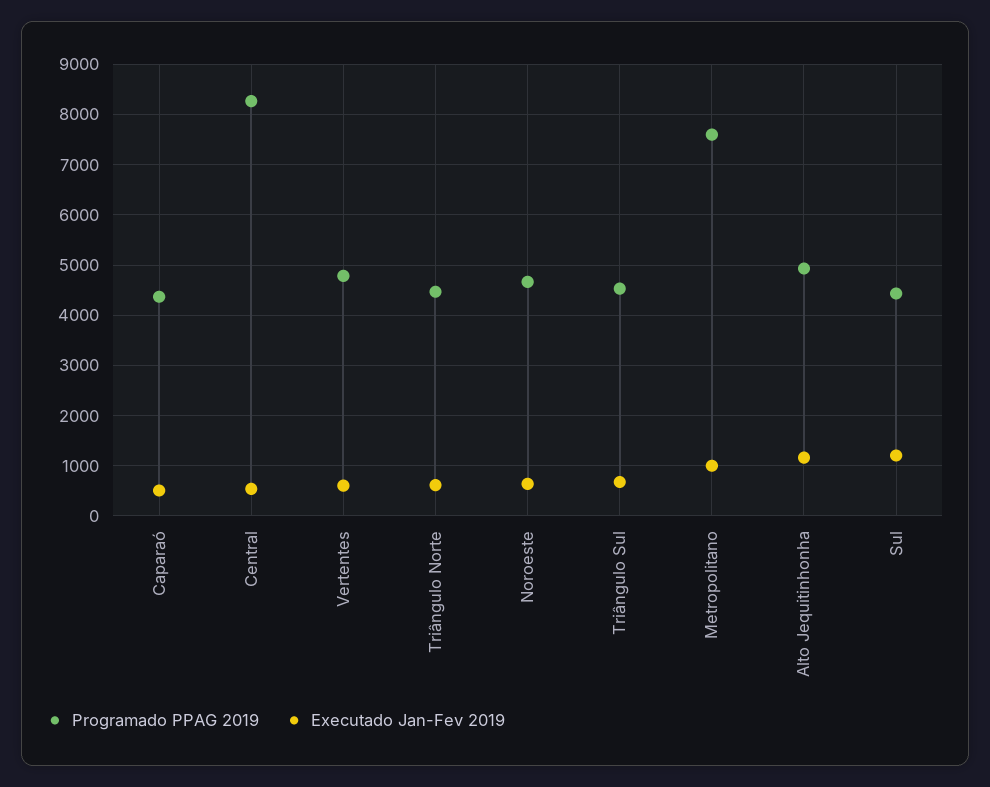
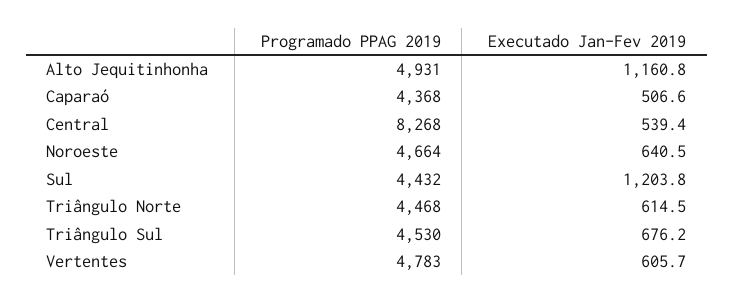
  {
    "Programado PPAG 2019": {
      "Caparaó": 4368,
      "Central": 8268,
      "Vertentes": 4783,
      "Triângulo Norte": 4468,
      "Noroeste": 4664,
      "Triângulo Sul": 4530,
-     "Metropolitano": 7600,
      "Alto Jequitinhonha": 4931,
      "Sul": 4432
    },
    "Executado Jan-Fev 2019": {
      "Caparaó": 506.6,
      "Central": 539.4,
      "Vertentes": 605.7,
      "Triângulo Norte": 614.5,
      "Noroeste": 640.5,
      "Triângulo Sul": 676.2,
-     "Metropolitano": 1000,
      "Alto Jequitinhonha": 1160.8,
      "Sul": 1203.8
    }
  }

